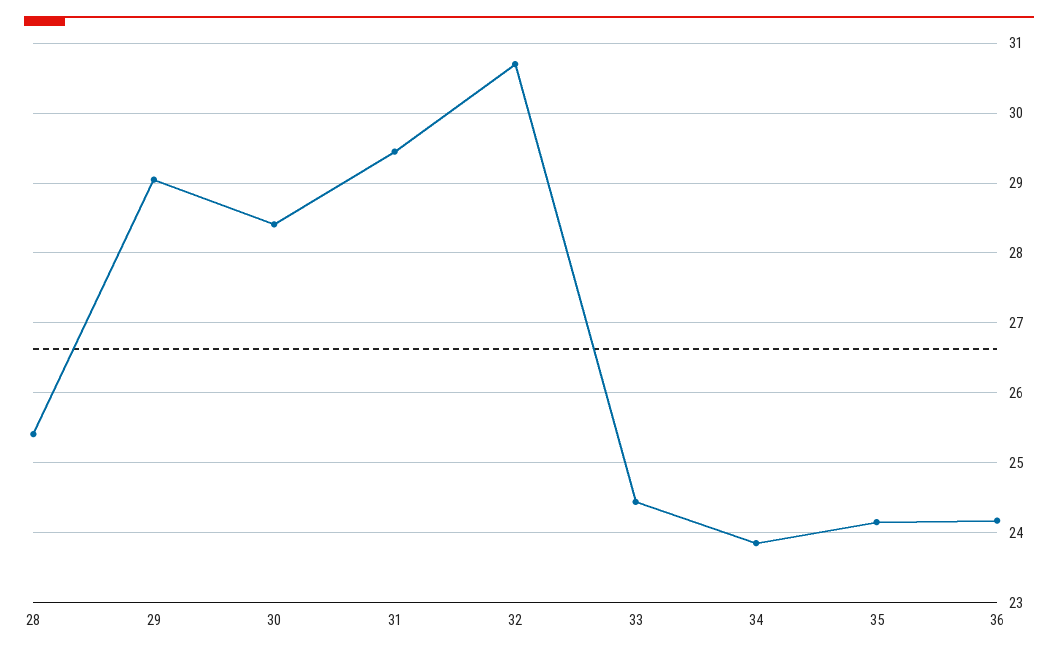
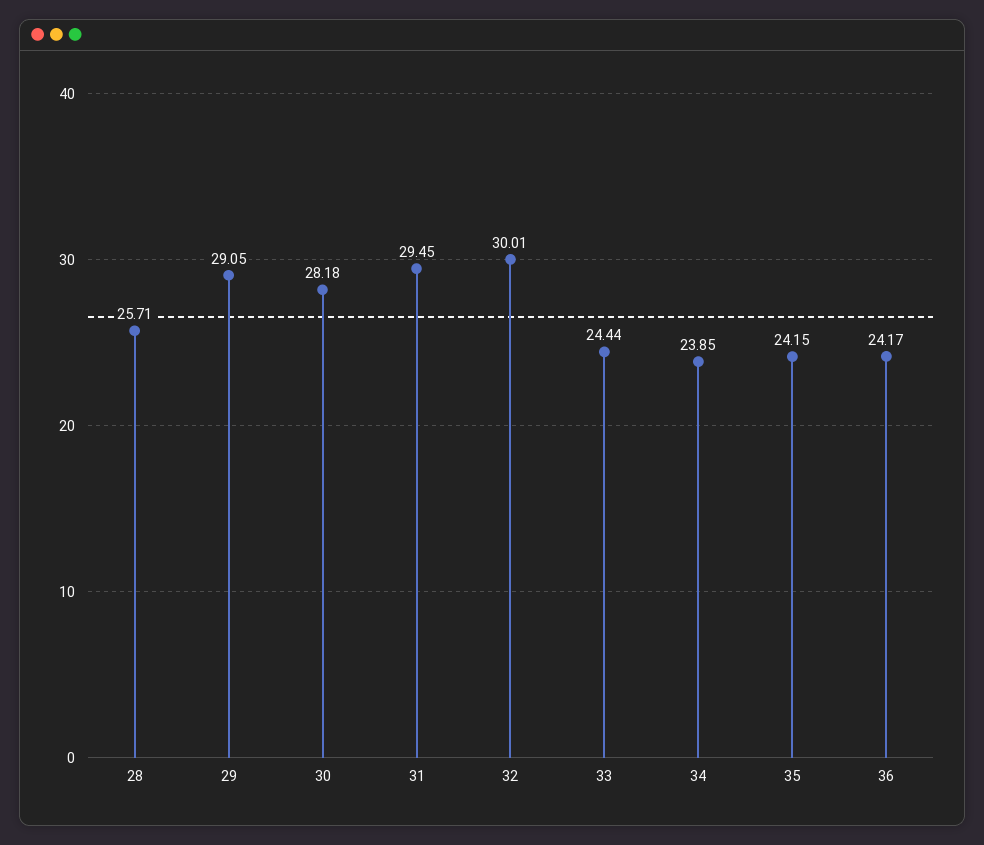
  {
-   "28": 25.4,
+   "28": 25.71,
    "29": 29.05,
-   "30": 28.4,
+   "30": 28.18,
    "31": 29.45,
-   "32": 30.7,
+   "32": 30.01,
    "33": 24.44,
    "34": 23.85,
    "35": 24.15,
    "36": 24.17
  }

